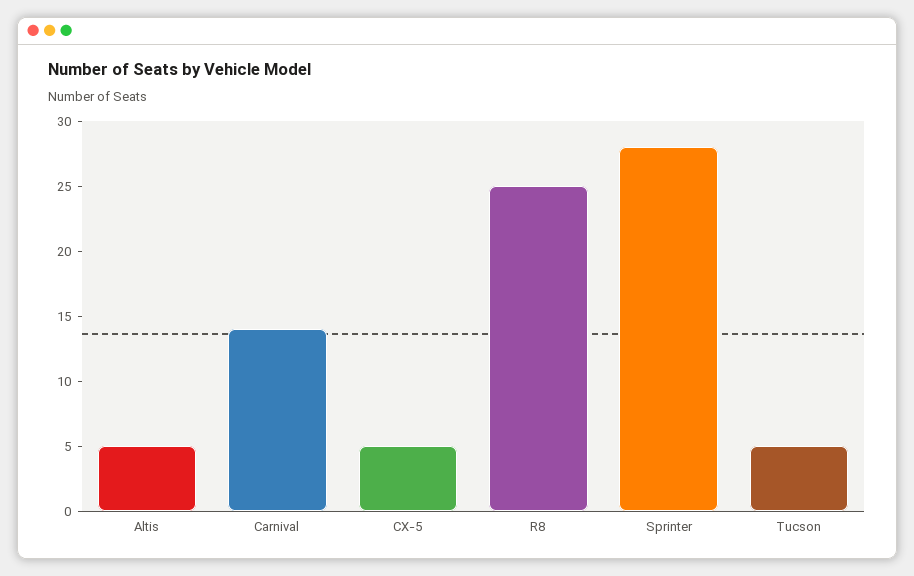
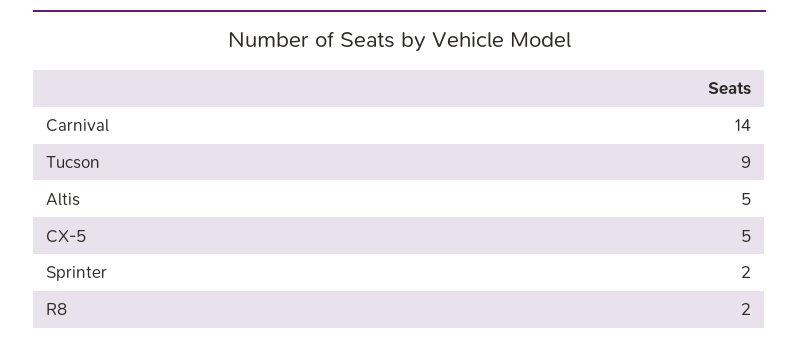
  {
    "Altis": 5,
    "Carnival": 14,
    "CX-5": 5,
-   "R8": 25,
+   "R8": 2,
-   "Sprinter": 28,
+   "Sprinter": 2,
-   "Tucson": 5
+   "Tucson": 9
  }

